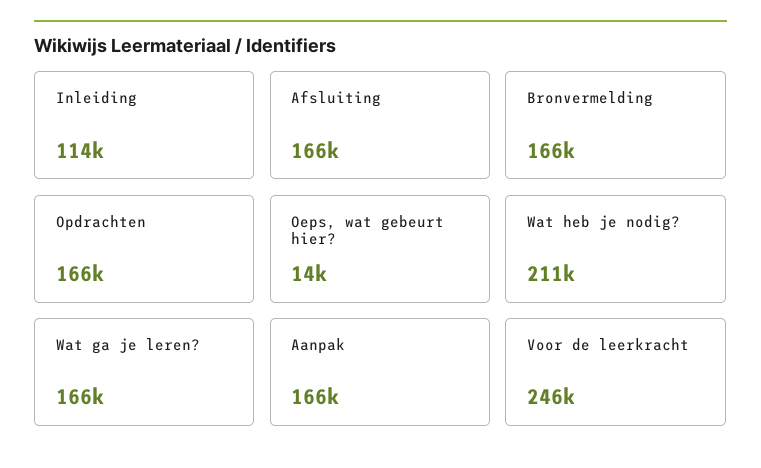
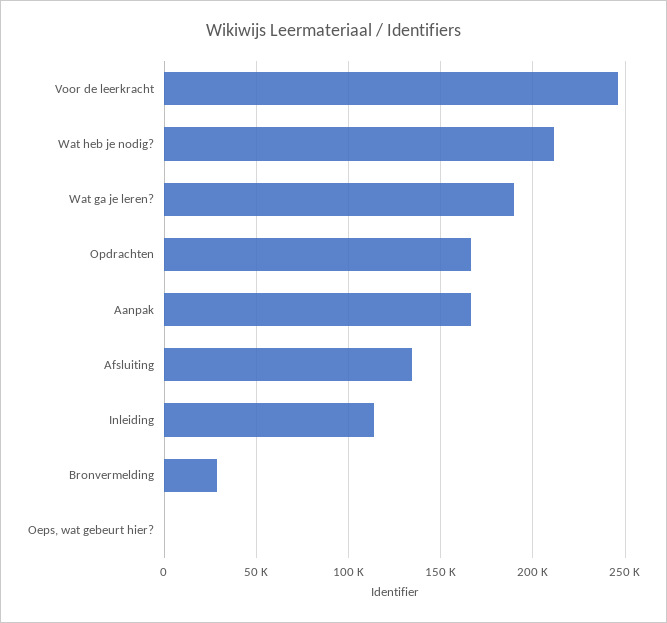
  {
    "Inleiding": 114000,
-   "Afsluiting": 166000,
+   "Afsluiting": 135000,
-   "Bronvermelding": 166000,
+   "Bronvermelding": 30000,
    "Opdrachten": 166000,
-   "Oeps, wat gebeurt hier?": 14000,
+   "Oeps, wat gebeurt hier?": 0,
    "Wat heb je nodig?": 211000,
-   "Wat ga je leren?": 166000,
+   "Wat ga je leren?": 190000,
    "Aanpak": 166000,
    "Voor de leerkracht": 246000
  }

